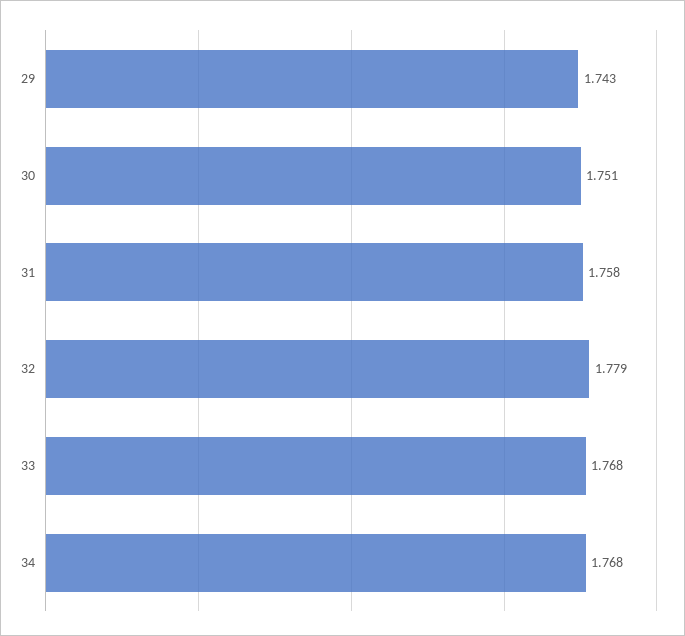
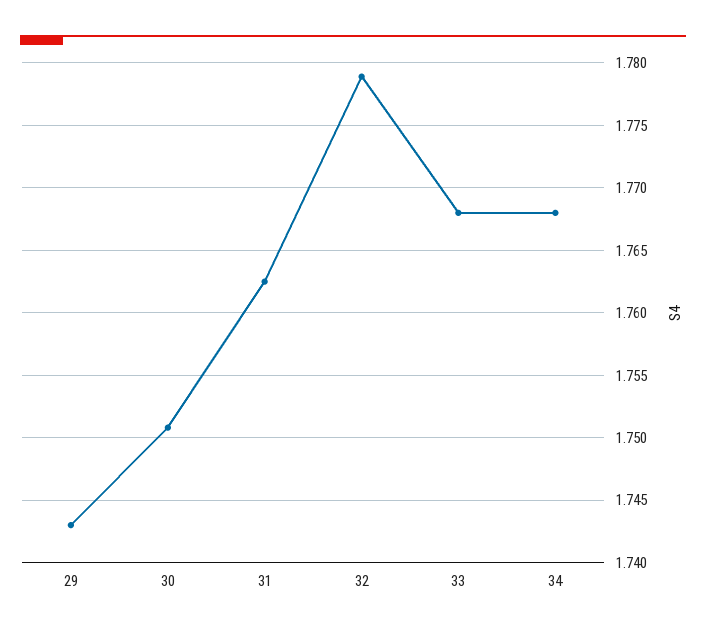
  {
    "29": 1.743,
    "30": 1.751,
-   "31": 1.758,
+   "31": 1.7625,
    "32": 1.779,
    "33": 1.768,
    "34": 1.768
  }

